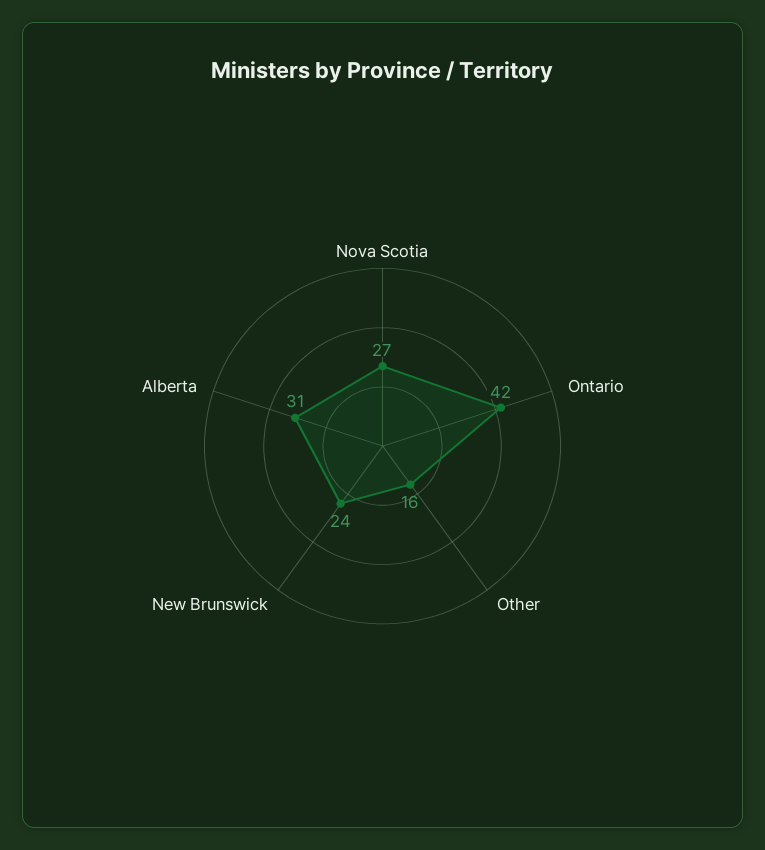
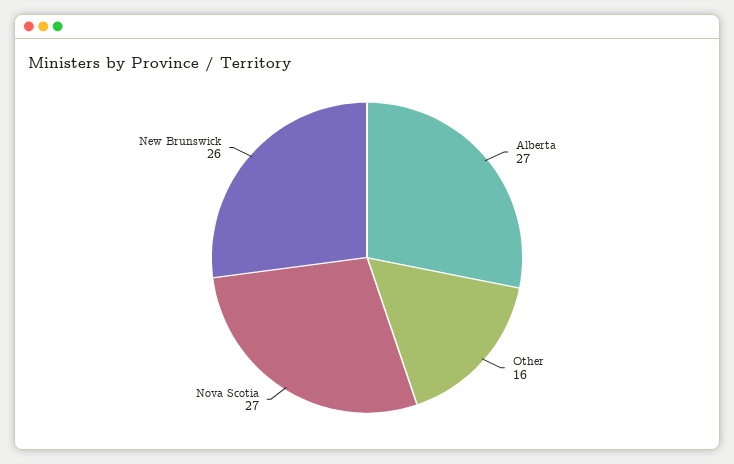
  {
    "Nova Scotia": 27,
-   "Ontario": 42,
    "Other": 16,
-   "New Brunswick": 24,
+   "New Brunswick": 26,
-   "Alberta": 31
+   "Alberta": 27
  }

